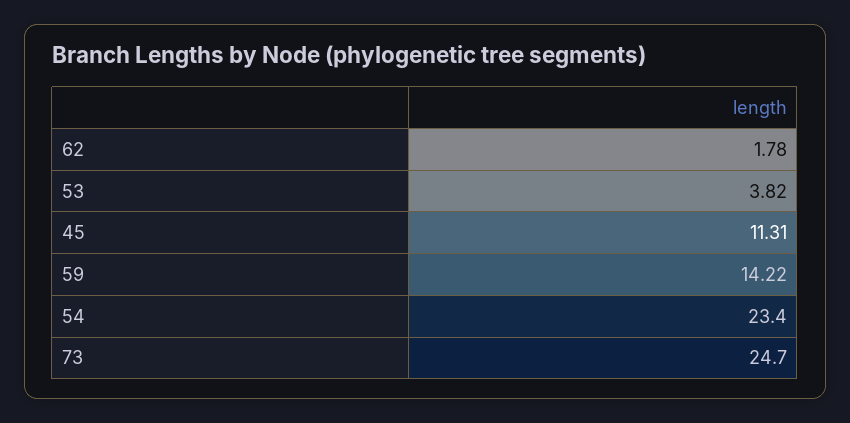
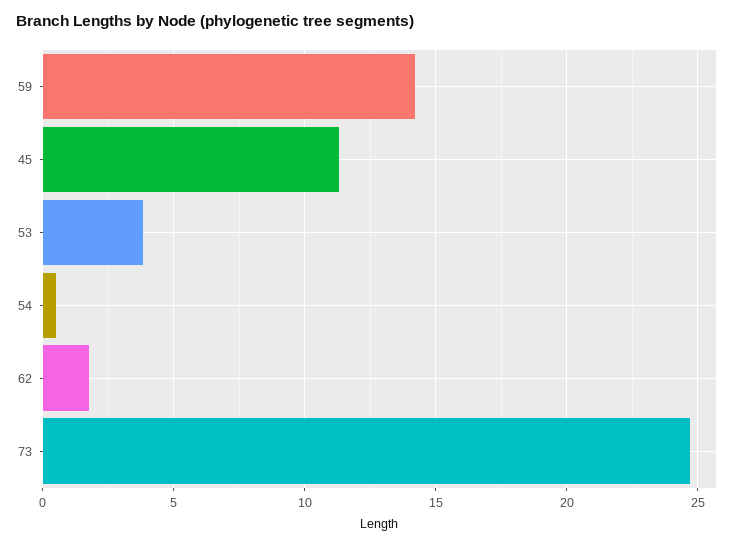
  {
    "62": 1.78,
    "53": 3.82,
    "45": 11.31,
    "59": 14.22,
-   "54": 23.4,
+   "54": 0.5,
    "73": 24.7
  }

